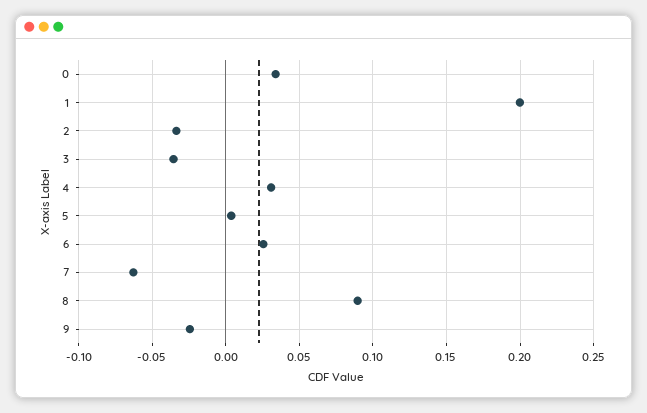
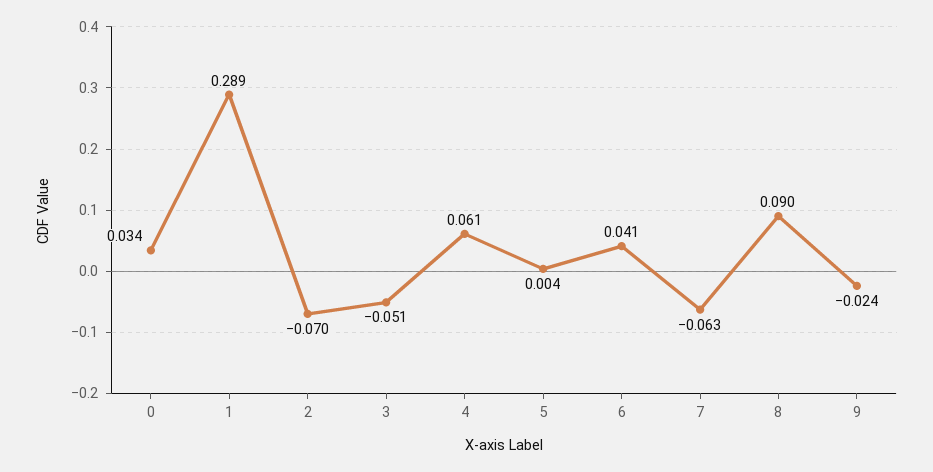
  {
    "0": 0.034,
-   "1": 0.2,
+   "1": 0.289,
-   "2": -0.035,
+   "2": -0.07,
-   "3": -0.035,
+   "3": -0.051,
-   "4": 0.03,
+   "4": 0.061,
    "5": 0.004,
-   "6": 0.025,
+   "6": 0.041,
    "7": -0.063,
    "8": 0.09,
    "9": -0.024
  }

